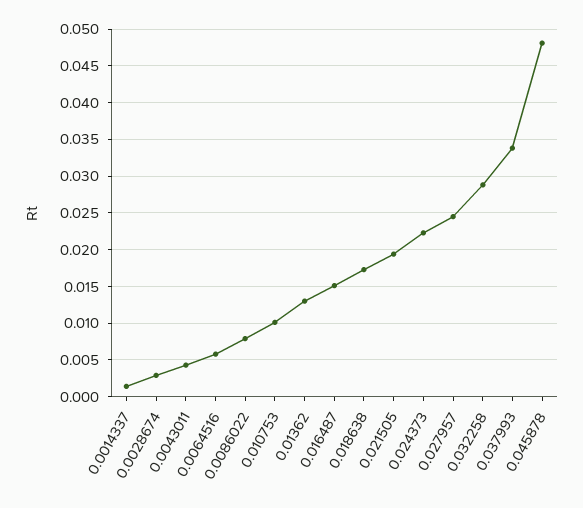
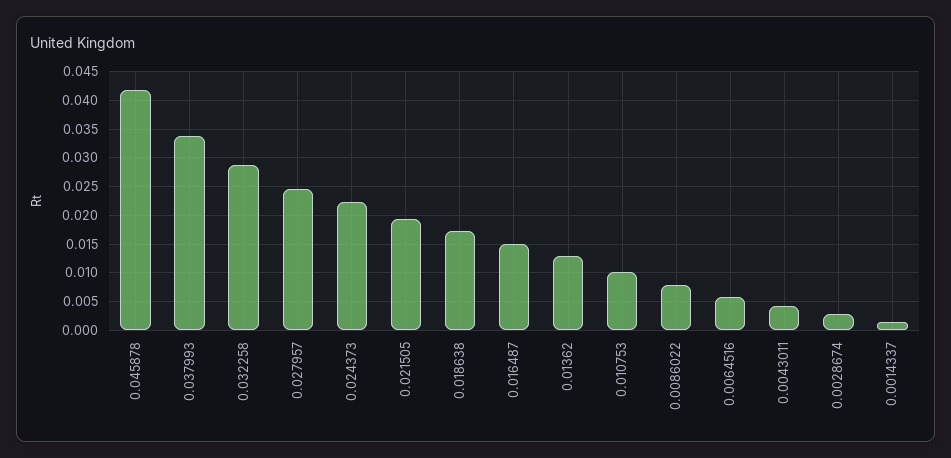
  {
    "0.0014337": 0.001,
    "0.0028674": 0.003,
    "0.0043011": 0.004,
    "0.0064516": 0.006,
    "0.0086022": 0.008,
    "0.010753": 0.01,
    "0.01362": 0.013,
    "0.016487": 0.015,
    "0.018638": 0.017,
    "0.021505": 0.019,
    "0.024373": 0.022,
    "0.027957": 0.025,
    "0.032258": 0.029,
    "0.037993": 0.034,
-   "0.045878": 0.048
+   "0.045878": 0.0425
  }

